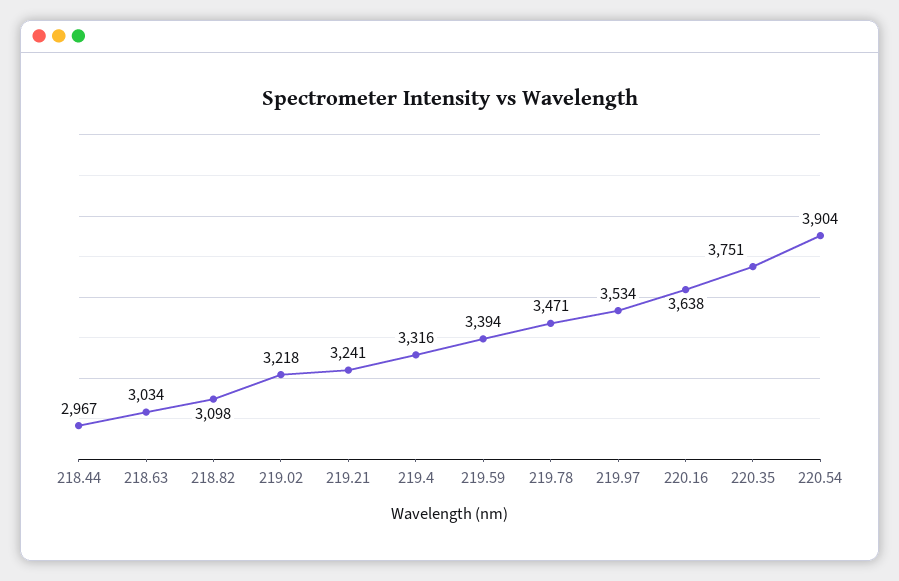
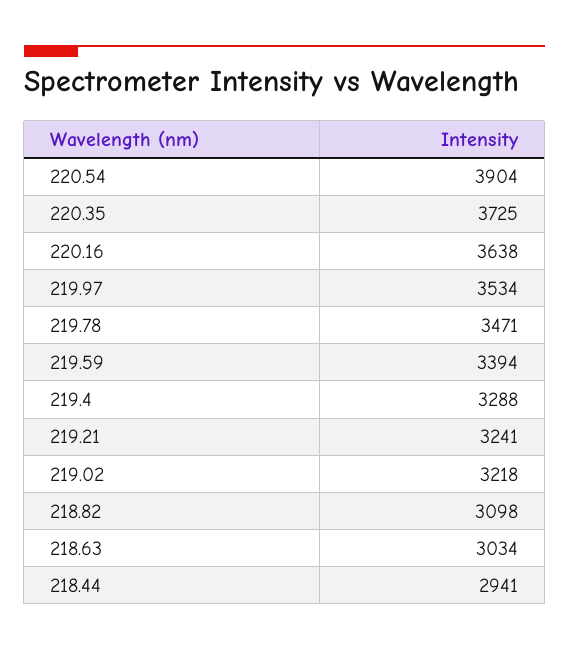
  {
-   "218.44": 2967,
+   "218.44": 2941,
    "218.63": 3034,
    "218.82": 3098,
    "219.02": 3218,
    "219.21": 3241,
-   "219.4": 3316,
+   "219.4": 3288,
    "219.59": 3394,
    "219.78": 3471,
    "219.97": 3534,
    "220.16": 3638,
-   "220.35": 3751,
+   "220.35": 3725,
    "220.54": 3904
  }

